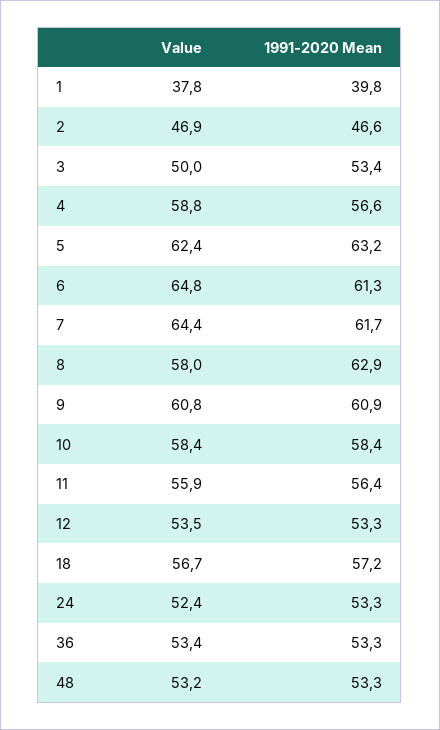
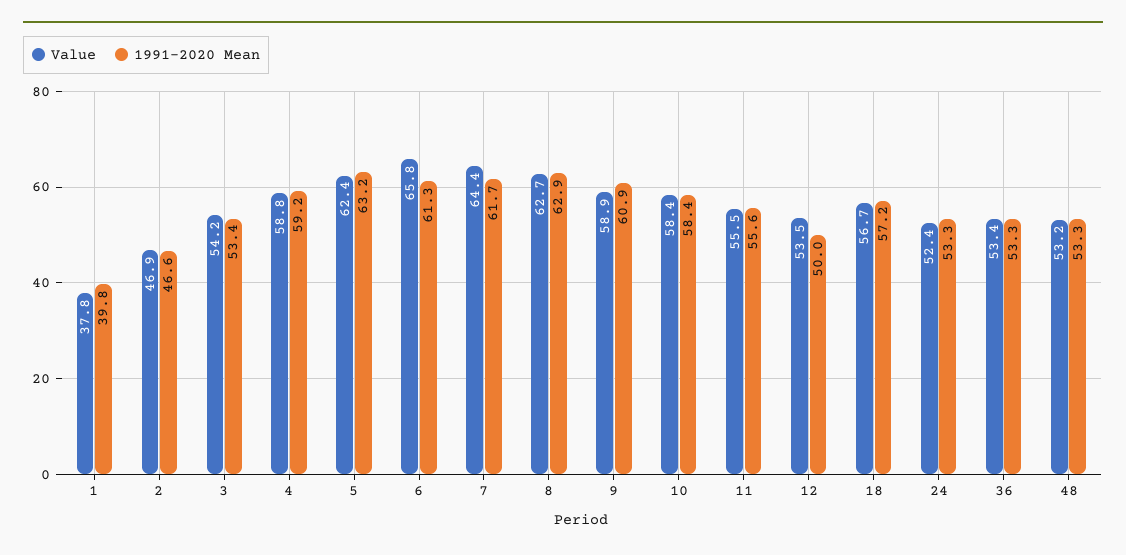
  {
    "Value": {
      "1": 37.8,
      "2": 46.9,
-     "3": 50,
+     "3": 54.2,
      "4": 58.8,
      "5": 62.4,
-     "6": 64.8,
+     "6": 65.8,
      "7": 64.4,
-     "8": 58,
+     "8": 62.7,
-     "9": 60.8,
+     "9": 58.9,
      "10": 58.4,
-     "11": 55.9,
+     "11": 55.5,
      "12": 53.5,
      "18": 56.7,
      "24": 52.4,
      "36": 53.4,
      "48": 53.2
    },
    "1991-2020 Mean": {
      "1": 39.8,
      "2": 46.6,
      "3": 53.4,
-     "4": 56.6,
+     "4": 59.2,
      "5": 63.2,
      "6": 61.3,
      "7": 61.7,
      "8": 62.9,
      "9": 60.9,
      "10": 58.4,
-     "11": 56.4,
+     "11": 55.6,
-     "12": 53.3,
+     "12": 50,
      "18": 57.2,
      "24": 53.3,
      "36": 53.3,
      "48": 53.3
    }
  }

